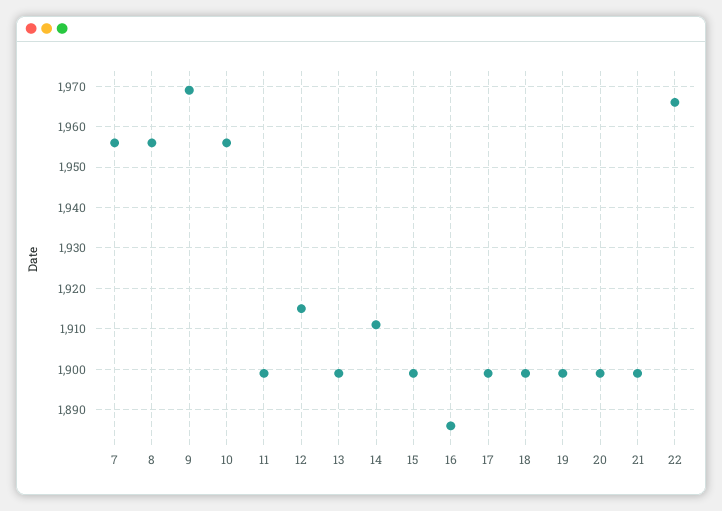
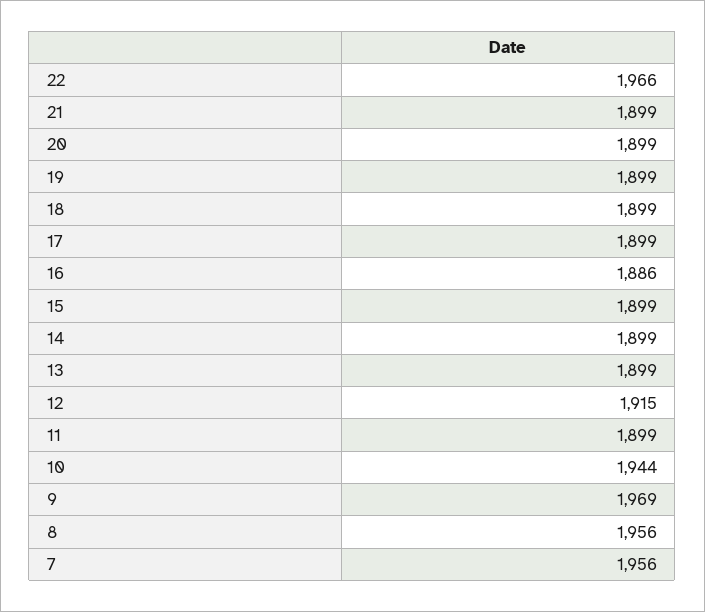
  {
    "7": 1956,
    "8": 1956,
    "9": 1969,
-   "10": 1955,
+   "10": 1944,
    "11": 1899,
    "12": 1915,
    "13": 1899,
-   "14": 1910,
+   "14": 1899,
    "15": 1899,
    "16": 1886,
    "17": 1899,
    "18": 1899,
    "19": 1899,
    "20": 1899,
    "21": 1899,
    "22": 1966
  }

